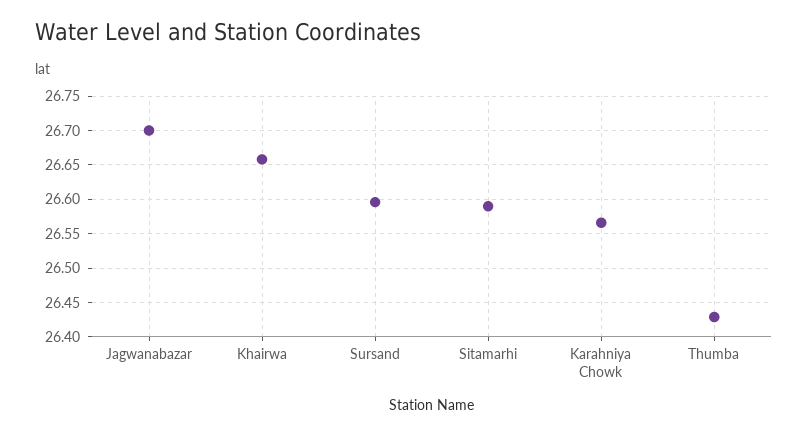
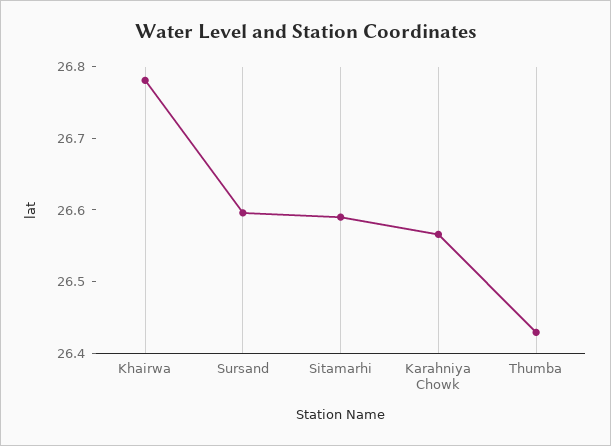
  {
-   "Jagwanabazar": 26.7,
-   "Khairwa": 26.66,
+   "Khairwa": 26.78,
    "Sursand": 26.6,
    "Sitamarhi": 26.59,
    "Karahniya Chowk": 26.57,
    "Thumba": 26.43
  }

